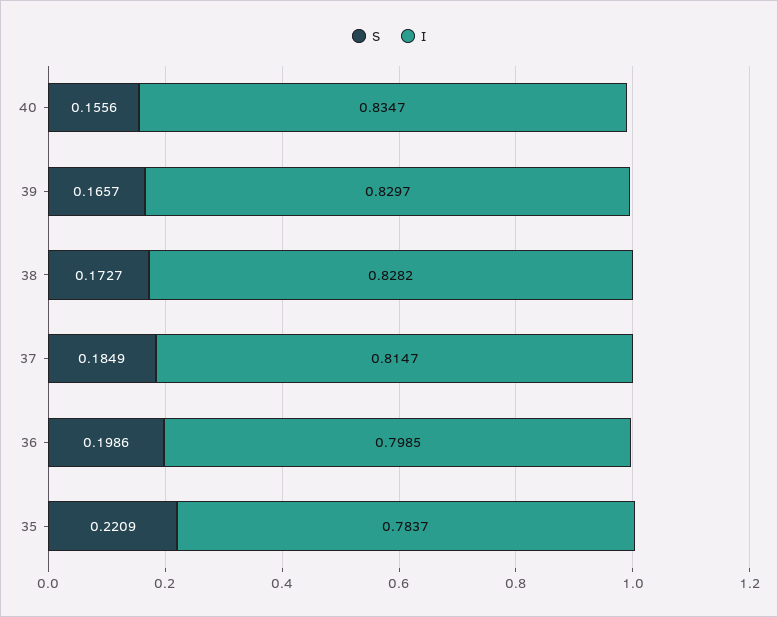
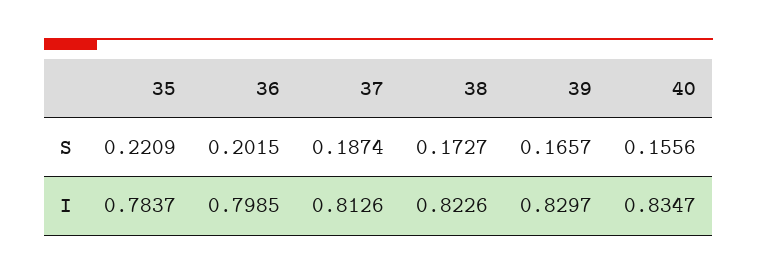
  {
    "S": {
      "40": 0.1556,
      "39": 0.1657,
      "38": 0.1727,
-     "37": 0.1849,
+     "37": 0.1874,
-     "36": 0.1986,
+     "36": 0.2015,
      "35": 0.2209
    },
    "I": {
      "40": 0.8347,
      "39": 0.8297,
-     "38": 0.8282,
+     "38": 0.8226,
-     "37": 0.8147,
+     "37": 0.8126,
      "36": 0.7985,
      "35": 0.7837
    }
  }

